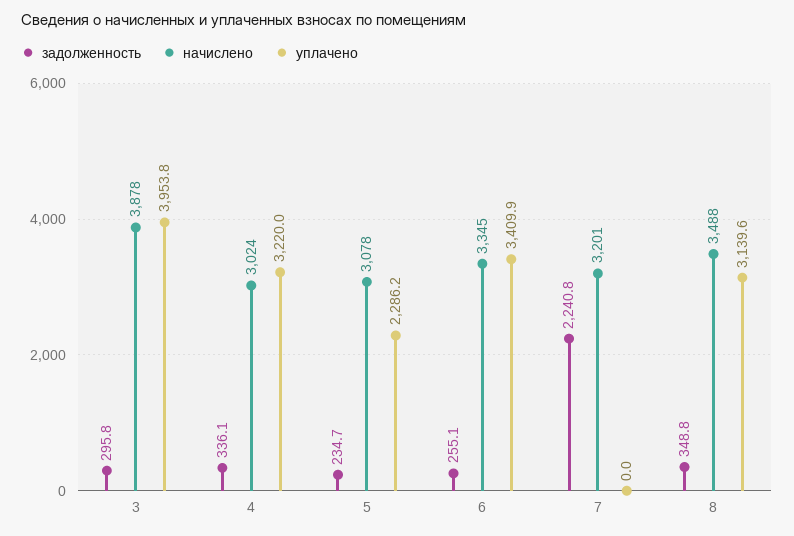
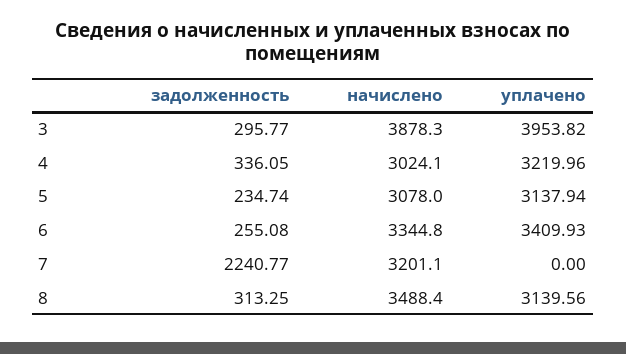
  {
    "задолженность": {
      "3": 295.77,
      "4": 336.05,
      "5": 234.74,
      "6": 255.08,
      "7": 2240.77,
-     "8": 348.8
+     "8": 313.25
    },
    "начислено": {
      "3": 3878.3,
      "4": 3024.1,
      "5": 3078,
      "6": 3344.8,
      "7": 3201.1,
      "8": 3488.4
    },
    "уплачено": {
      "3": 3953.82,
      "4": 3219.96,
-     "5": 2286.2,
+     "5": 3137.94,
      "6": 3409.93,
      "7": 0,
      "8": 3139.56
    }
  }

